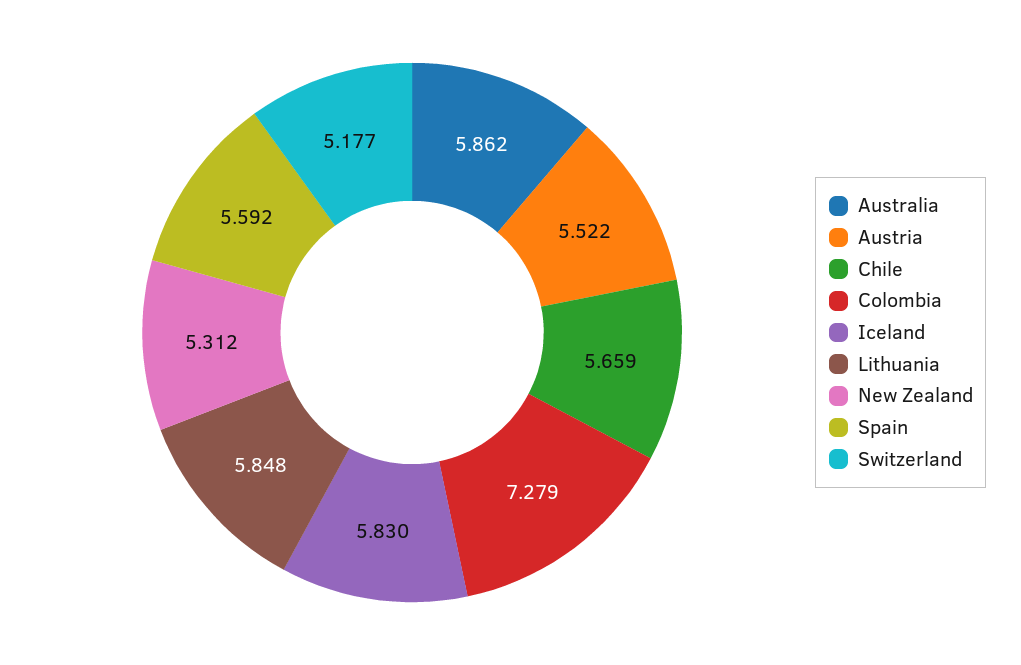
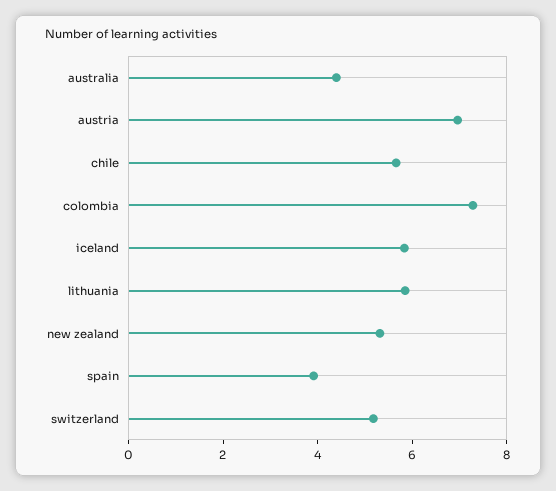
  {
-   "Australia": 5.862,
+   "Australia": 4.5,
-   "Austria": 5.522,
+   "Austria": 7,
    "Chile": 5.659,
    "Colombia": 7.279,
    "Iceland": 5.83,
    "Lithuania": 5.848,
    "New Zealand": 5.312,
-   "Spain": 5.592,
+   "Spain": 4,
    "Switzerland": 5.177
  }

